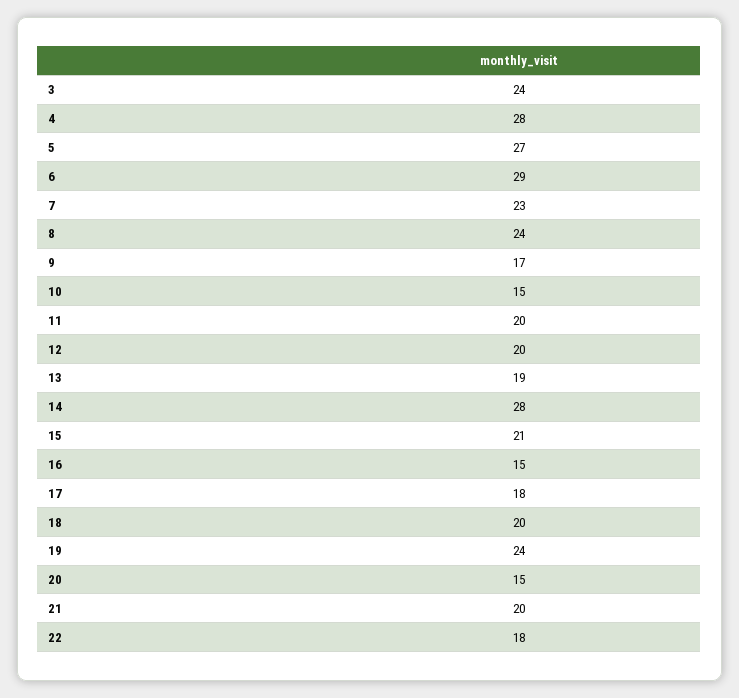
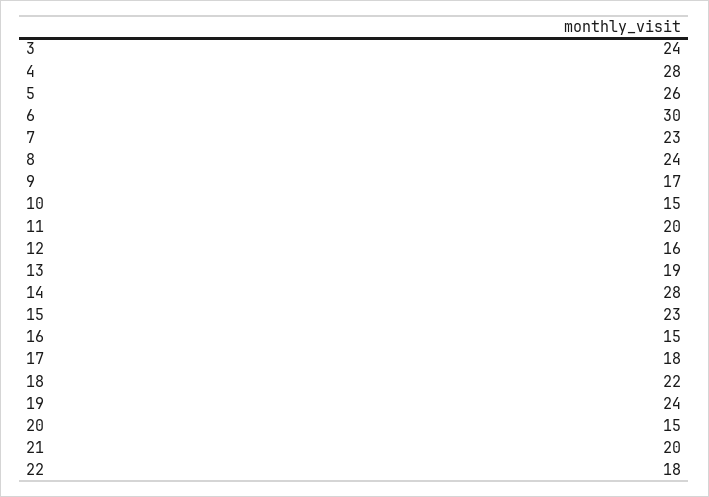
  {
    "3": 24,
    "4": 28,
-   "5": 27,
+   "5": 26,
-   "6": 29,
+   "6": 30,
    "7": 23,
    "8": 24,
    "9": 17,
    "10": 15,
    "11": 20,
-   "12": 20,
+   "12": 16,
    "13": 19,
    "14": 28,
-   "15": 21,
+   "15": 23,
    "16": 15,
    "17": 18,
-   "18": 20,
+   "18": 22,
    "19": 24,
    "20": 15,
    "21": 20,
    "22": 18
  }

